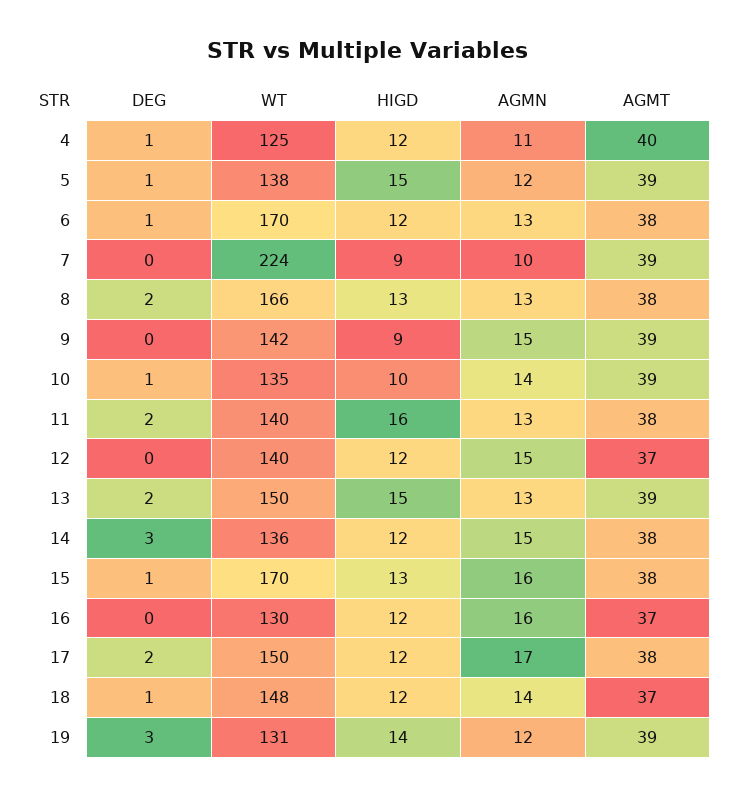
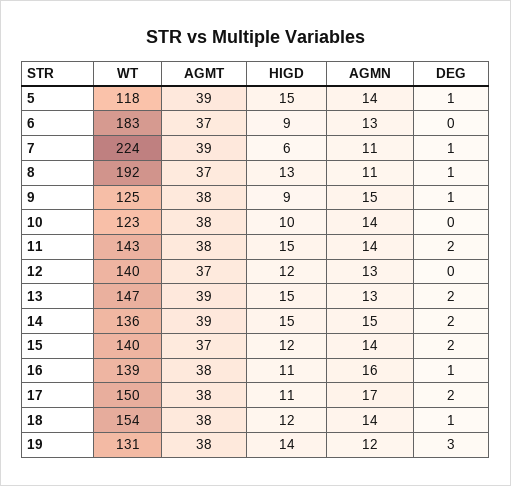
  {
    "DEG": {
-     "4": 1,
      "5": 1,
-     "6": 1,
+     "6": 0,
-     "7": 0,
+     "7": 1,
-     "8": 2,
+     "8": 1,
-     "9": 0,
+     "9": 1,
-     "10": 1,
+     "10": 0,
      "11": 2,
      "12": 0,
      "13": 2,
-     "14": 3,
+     "14": 2,
-     "15": 1,
+     "15": 2,
-     "16": 0,
+     "16": 1,
      "17": 2,
      "18": 1,
      "19": 3
    },
    "WT": {
-     "4": 125,
-     "5": 138,
+     "5": 118,
-     "6": 170,
+     "6": 183,
      "7": 224,
-     "8": 166,
+     "8": 192,
-     "9": 142,
+     "9": 125,
-     "10": 135,
+     "10": 123,
-     "11": 140,
+     "11": 143,
      "12": 140,
-     "13": 150,
+     "13": 147,
      "14": 136,
-     "15": 170,
+     "15": 140,
-     "16": 130,
+     "16": 139,
      "17": 150,
-     "18": 148,
+     "18": 154,
      "19": 131
    },
    "HIGD": {
-     "4": 12,
      "5": 15,
-     "6": 12,
+     "6": 9,
-     "7": 9,
+     "7": 6,
      "8": 13,
      "9": 9,
      "10": 10,
-     "11": 16,
+     "11": 15,
      "12": 12,
      "13": 15,
-     "14": 12,
+     "14": 15,
-     "15": 13,
+     "15": 12,
-     "16": 12,
+     "16": 11,
-     "17": 12,
+     "17": 11,
      "18": 12,
      "19": 14
    },
    "AGMN": {
-     "4": 11,
-     "5": 12,
+     "5": 14,
      "6": 13,
-     "7": 10,
+     "7": 11,
-     "8": 13,
+     "8": 11,
      "9": 15,
      "10": 14,
-     "11": 13,
+     "11": 14,
-     "12": 15,
+     "12": 13,
      "13": 13,
      "14": 15,
-     "15": 16,
+     "15": 14,
      "16": 16,
      "17": 17,
      "18": 14,
      "19": 12
    },
    "AGMT": {
-     "4": 40,
      "5": 39,
-     "6": 38,
+     "6": 37,
      "7": 39,
-     "8": 38,
+     "8": 37,
-     "9": 39,
+     "9": 38,
-     "10": 39,
+     "10": 38,
      "11": 38,
      "12": 37,
      "13": 39,
-     "14": 38,
+     "14": 39,
-     "15": 38,
+     "15": 37,
-     "16": 37,
+     "16": 38,
      "17": 38,
-     "18": 37,
+     "18": 38,
-     "19": 39
+     "19": 38
    }
  }

